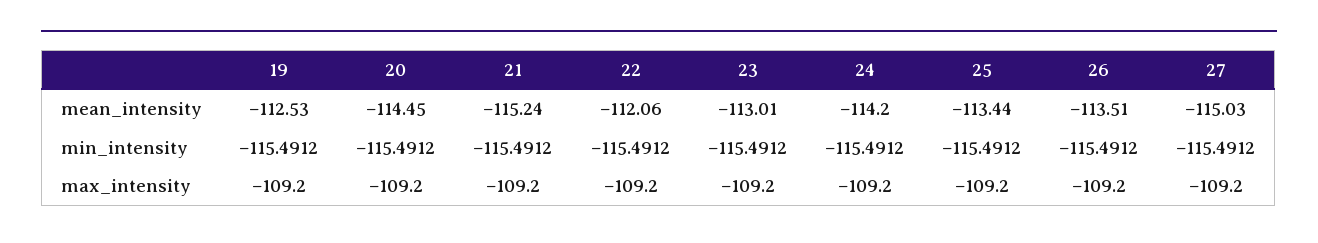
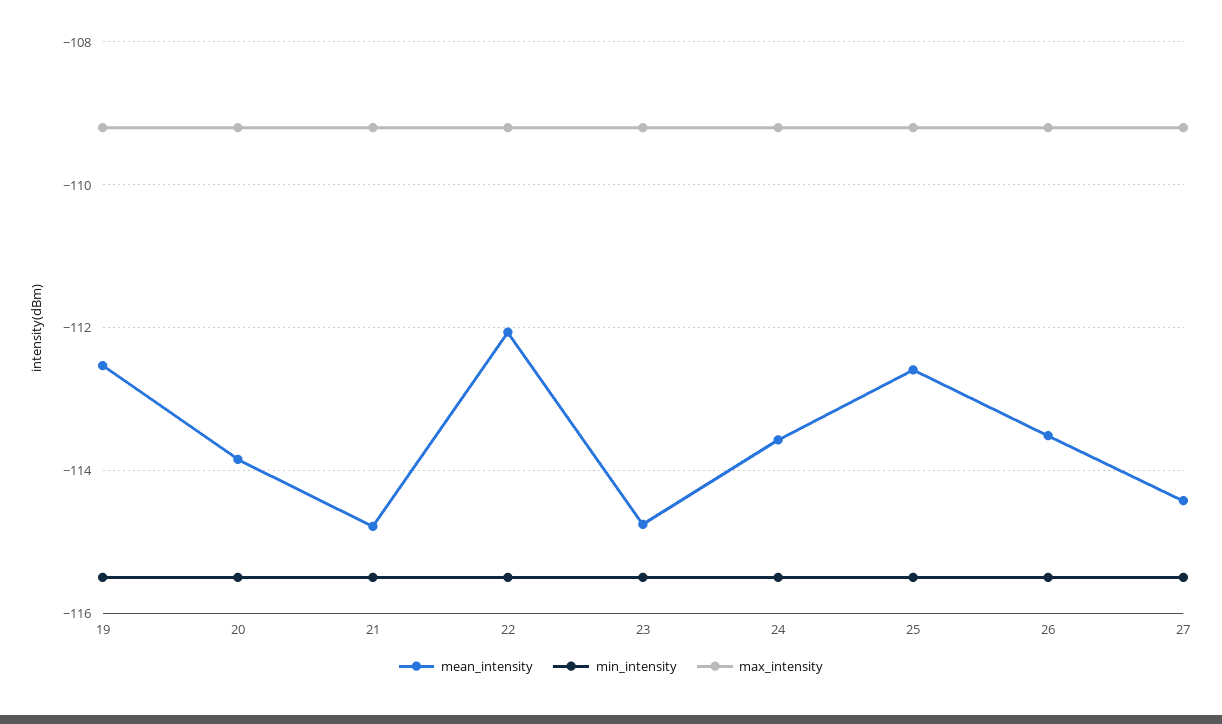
  {
    "mean_intensity": {
      "19": -112.53,
-     "20": -114.45,
+     "20": -113.8,
-     "21": -115.24,
+     "21": -114.8,
      "22": -112.06,
-     "23": -113.01,
+     "23": -114.8,
-     "24": -114.2,
+     "24": -113.6,
-     "25": -113.44,
+     "25": -112.6,
      "26": -113.51,
-     "27": -115.03
+     "27": -114.4
    },
    "min_intensity": {
      "19": -115.4912,
      "20": -115.4912,
      "21": -115.4912,
      "22": -115.4912,
      "23": -115.4912,
      "24": -115.4912,
      "25": -115.4912,
      "26": -115.4912,
      "27": -115.4912
    },
    "max_intensity": {
      "19": -109.2,
      "20": -109.2,
      "21": -109.2,
      "22": -109.2,
      "23": -109.2,
      "24": -109.2,
      "25": -109.2,
      "26": -109.2,
      "27": -109.2
    }
  }

